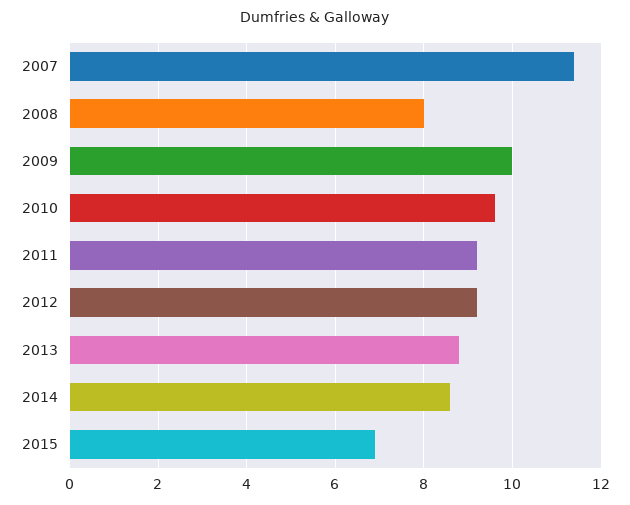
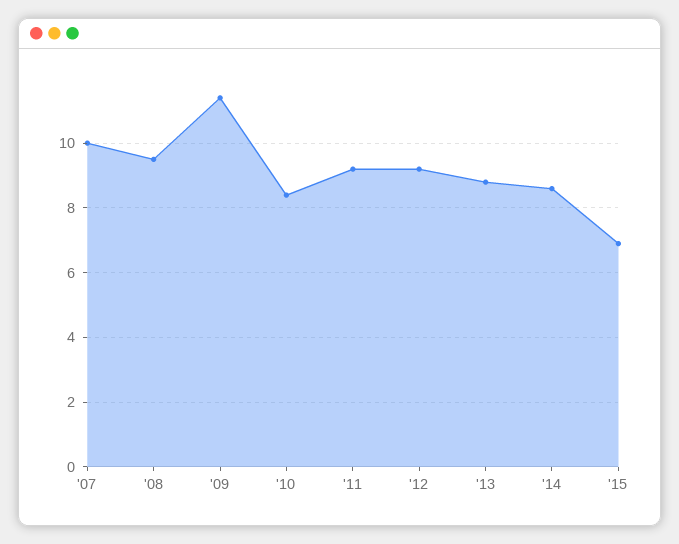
  {
-   "2007": 11.5,
+   "2007": 10,
-   "2008": 8,
+   "2008": 9.5,
-   "2009": 10,
+   "2009": 11.5,
-   "2010": 9.5,
+   "2010": 8.5,
    "2011": 9,
    "2012": 9,
    "2013": 9,
    "2014": 8.5,
    "2015": 7
  }

